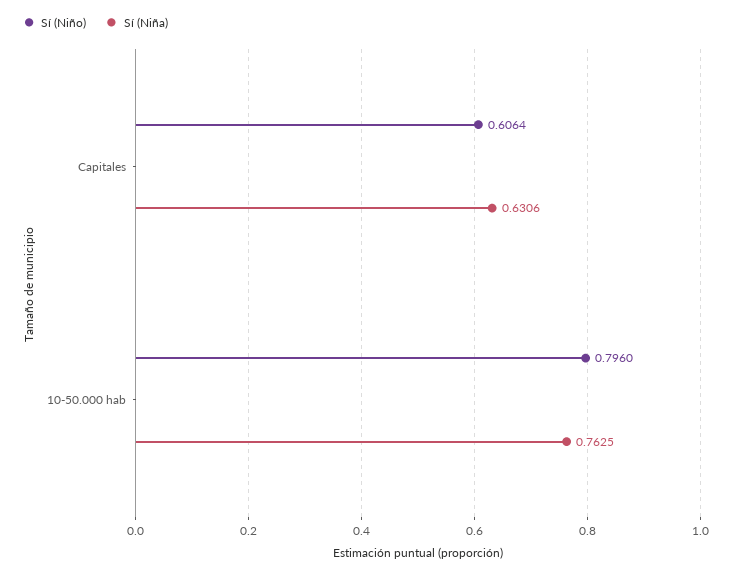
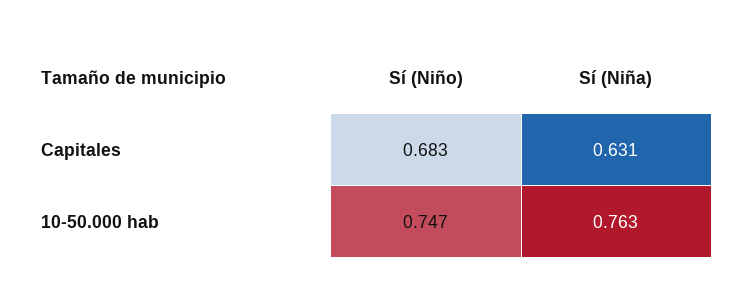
  {
    "Sí (Niño)": {
-     "Capitales": 0.6064,
+     "Capitales": 0.683,
-     "10-50.000 hab": 0.796
+     "10-50.000 hab": 0.747
    },
    "Sí (Niña)": {
      "Capitales": 0.6306,
      "10-50.000 hab": 0.7625
    }
  }

